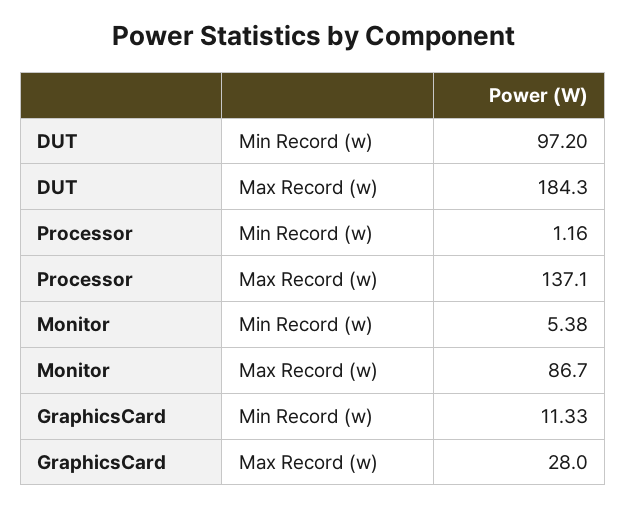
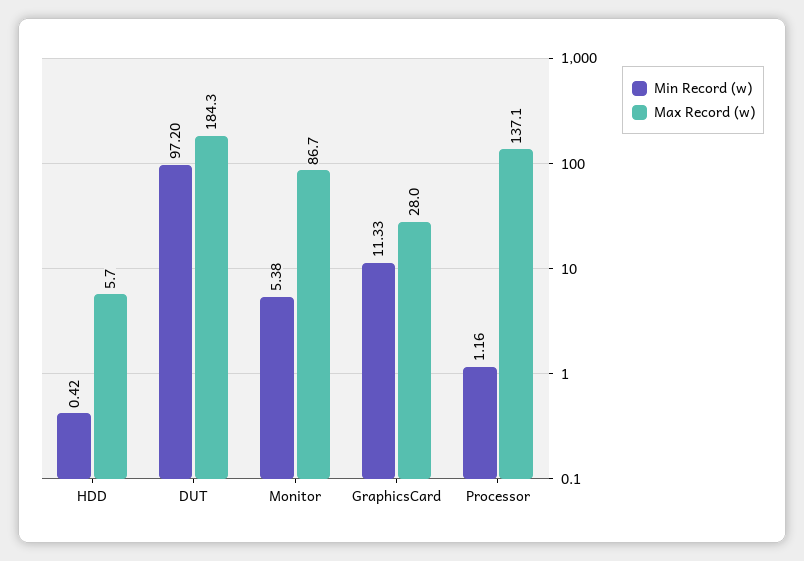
  {
    "Min Record (w)": {
      "DUT": 97.2,
      "Processor": 1.16,
      "Monitor": 5.38,
-     "GraphicsCard": 11.33
+     "GraphicsCard": 11.33,
+     "HDD": 0.42
    },
    "Max Record (w)": {
      "DUT": 184.3,
      "Processor": 137.1,
      "Monitor": 86.7,
-     "GraphicsCard": 28
+     "GraphicsCard": 28,
+     "HDD": 5.7
    }
  }

